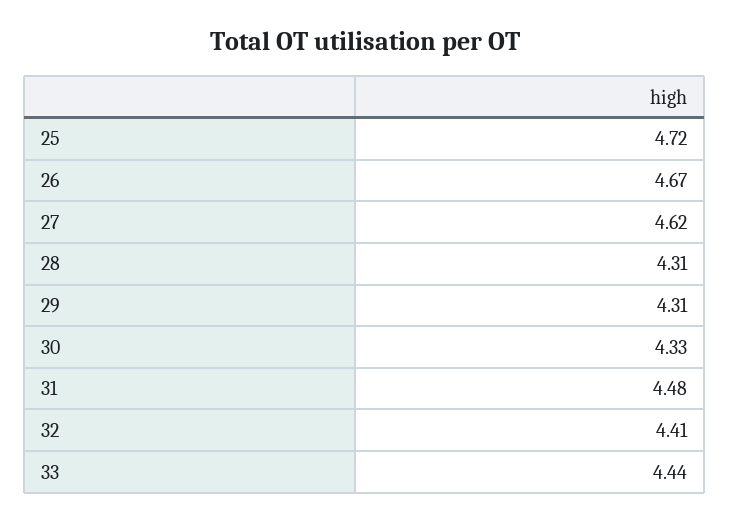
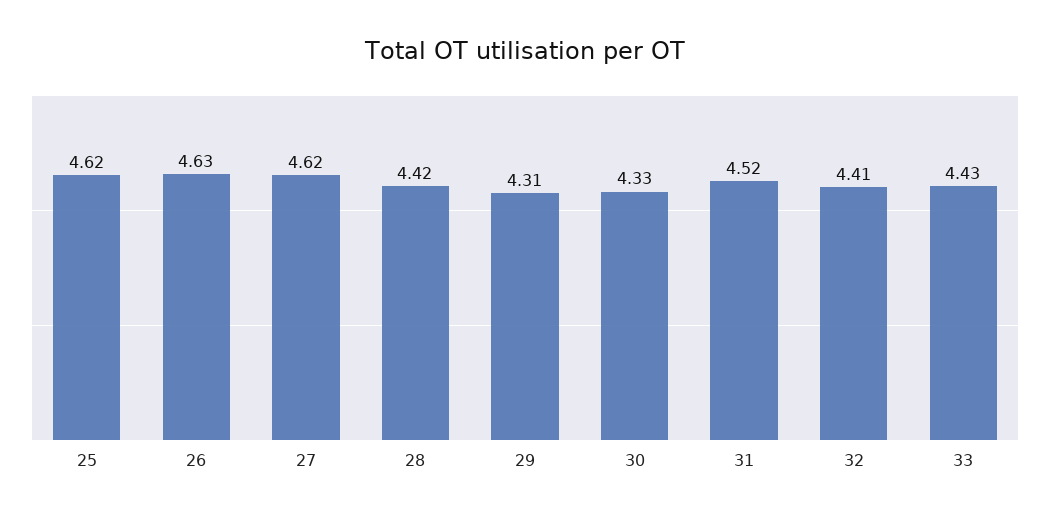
  {
-   "25": 4.72,
+   "25": 4.62,
-   "26": 4.67,
+   "26": 4.63,
    "27": 4.62,
-   "28": 4.31,
+   "28": 4.42,
    "29": 4.31,
    "30": 4.33,
-   "31": 4.48,
+   "31": 4.52,
    "32": 4.41,
-   "33": 4.44
+   "33": 4.43
  }

